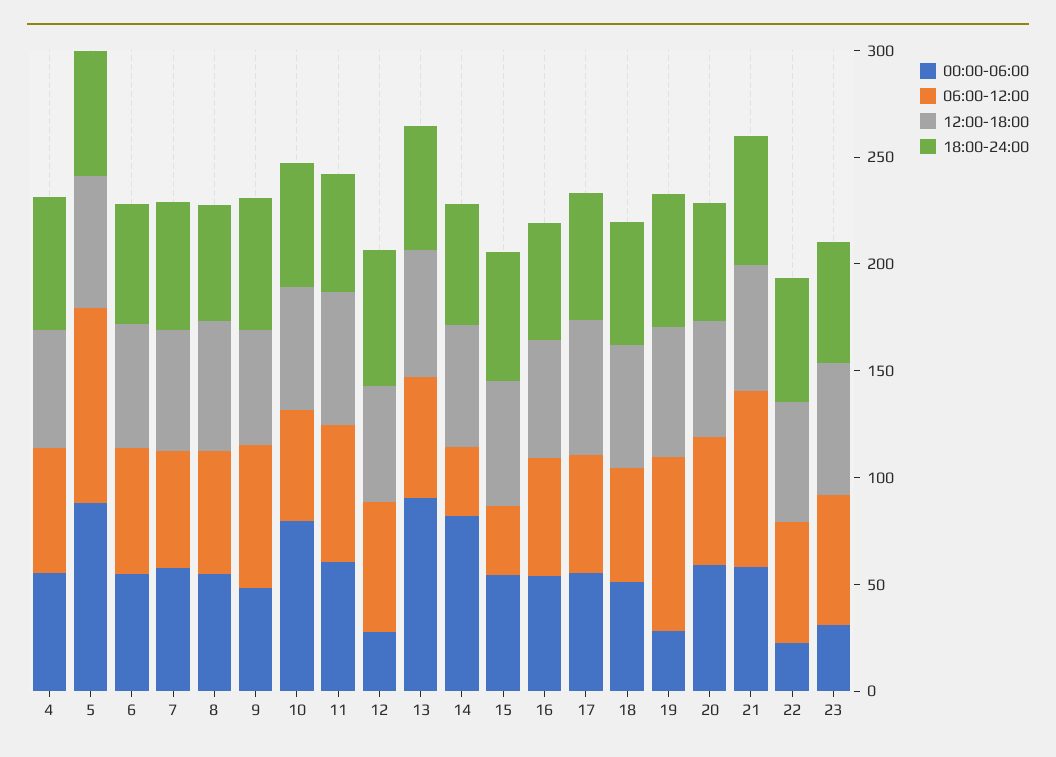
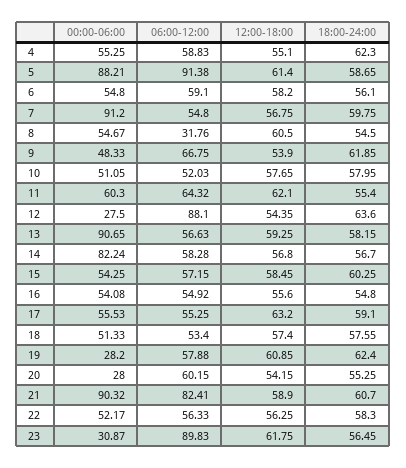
  {
    "00:00-06:00": {
      "4": 55.25,
      "5": 88.21,
      "6": 54.8,
-     "7": 60,
+     "7": 91.2,
      "8": 54.67,
      "9": 48.33,
-     "10": 80,
+     "10": 51.05,
      "11": 60.3,
      "12": 27.5,
      "13": 90.65,
      "14": 82.24,
      "15": 54.25,
      "16": 54.08,
      "17": 55.53,
      "18": 51.33,
      "19": 28.2,
-     "20": 60,
+     "20": 28,
-     "21": 60,
+     "21": 90.32,
-     "22": 20,
+     "22": 52.17,
      "23": 30.87
    },
    "06:00-12:00": {
      "4": 58.83,
      "5": 91.38,
      "6": 59.1,
      "7": 54.8,
-     "8": 60,
+     "8": 31.76,
      "9": 66.75,
      "10": 52.03,
      "11": 64.32,
-     "12": 60,
+     "12": 88.1,
      "13": 56.63,
-     "14": 30,
+     "14": 58.28,
-     "15": 30,
+     "15": 57.15,
      "16": 54.92,
      "17": 55.25,
      "18": 53.4,
-     "19": 80,
+     "19": 57.88,
      "20": 60.15,
      "21": 82.41,
      "22": 56.33,
-     "23": 60
+     "23": 89.83
    },
    "12:00-18:00": {
      "4": 55.1,
      "5": 61.4,
      "6": 58.2,
      "7": 56.75,
      "8": 60.5,
      "9": 53.9,
      "10": 57.65,
      "11": 62.1,
      "12": 54.35,
      "13": 59.25,
      "14": 56.8,
      "15": 58.45,
      "16": 55.6,
      "17": 63.2,
      "18": 57.4,
      "19": 60.85,
      "20": 54.15,
      "21": 58.9,
      "22": 56.25,
      "23": 61.75
    },
    "18:00-24:00": {
      "4": 62.3,
      "5": 58.65,
      "6": 56.1,
      "7": 59.75,
      "8": 54.5,
      "9": 61.85,
      "10": 57.95,
      "11": 55.4,
      "12": 63.6,
      "13": 58.15,
      "14": 56.7,
      "15": 60.25,
      "16": 54.8,
      "17": 59.1,
      "18": 57.55,
      "19": 62.4,
      "20": 55.25,
      "21": 60.7,
      "22": 58.3,
      "23": 56.45
    }
  }

